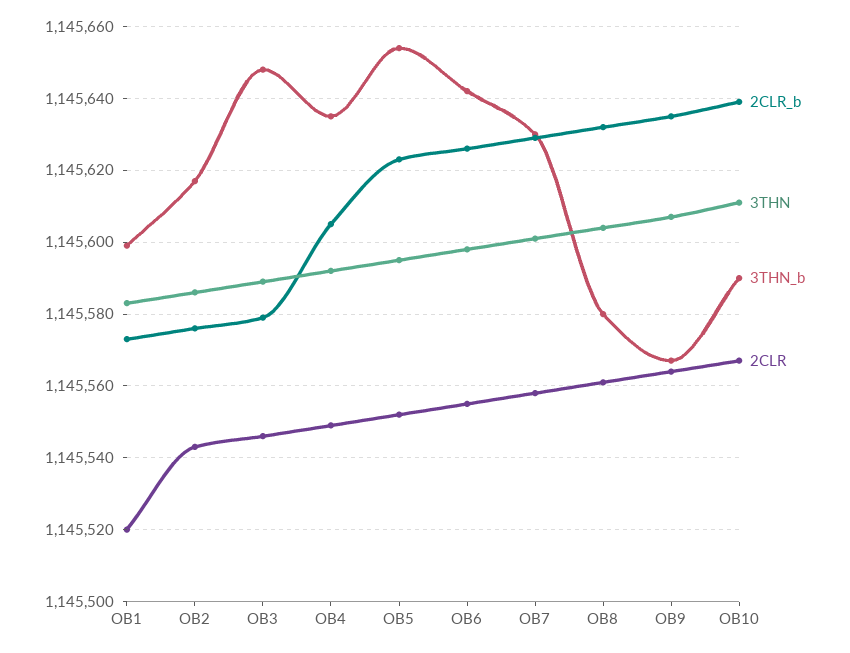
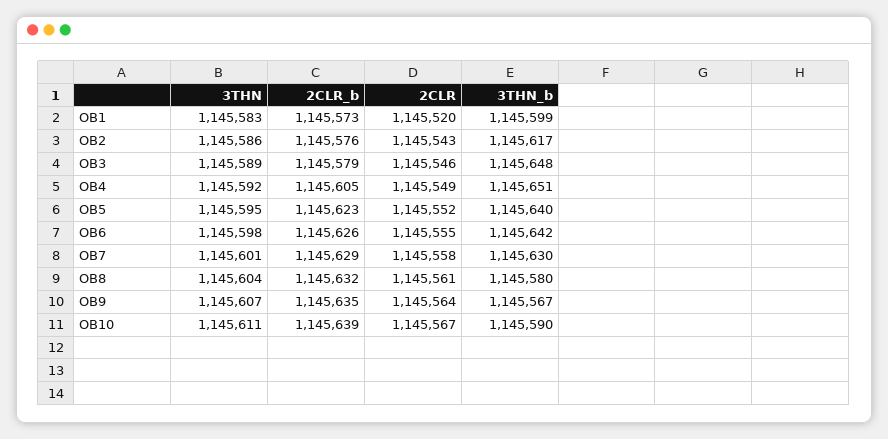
  {
    "2CLR_b": {
      "OB1": 1145573,
      "OB2": 1145576,
      "OB3": 1145579,
      "OB4": 1145605,
      "OB5": 1145623,
      "OB6": 1145626,
      "OB7": 1145629,
      "OB8": 1145632,
      "OB9": 1145635,
      "OB10": 1145639
    },
    "3THN": {
      "OB1": 1145583,
      "OB2": 1145586,
      "OB3": 1145589,
      "OB4": 1145592,
      "OB5": 1145595,
      "OB6": 1145598,
      "OB7": 1145601,
      "OB8": 1145604,
      "OB9": 1145607,
      "OB10": 1145611
    },
    "3THN_b": {
      "OB1": 1145599,
      "OB2": 1145617,
      "OB3": 1145648,
-     "OB4": 1145635,
+     "OB4": 1145651,
-     "OB5": 1145655,
+     "OB5": 1145640,
      "OB6": 1145642,
      "OB7": 1145630,
      "OB8": 1145580,
      "OB9": 1145567,
      "OB10": 1145590
    },
    "2CLR": {
      "OB1": 1145520,
      "OB2": 1145543,
      "OB3": 1145546,
      "OB4": 1145549,
      "OB5": 1145552,
      "OB6": 1145555,
      "OB7": 1145558,
      "OB8": 1145561,
      "OB9": 1145564,
      "OB10": 1145567
    }
  }

